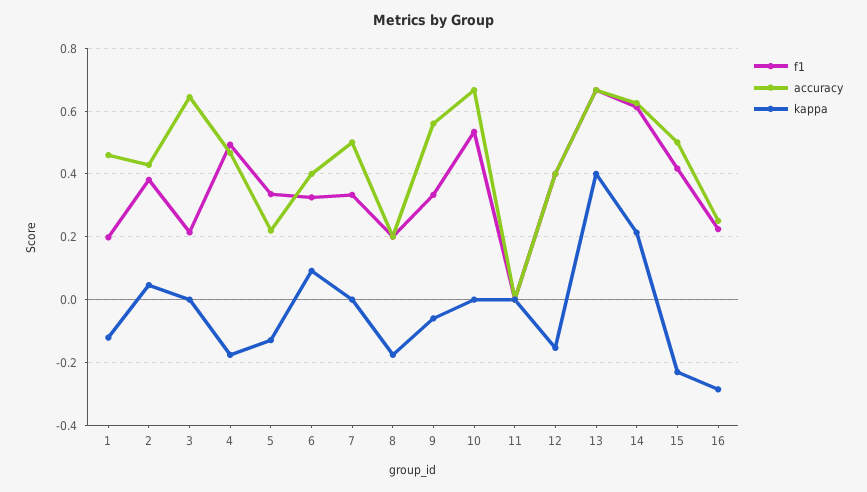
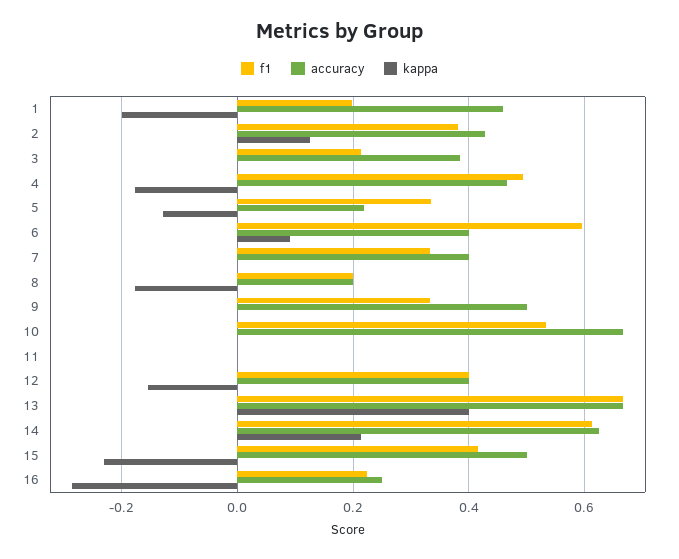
  {
    "f1": {
      "1": 0.2,
      "2": 0.38,
      "3": 0.22,
      "4": 0.5,
      "5": 0.34,
-     "6": 0.32,
+     "6": 0.6,
      "7": 0.34,
      "8": 0.2,
      "9": 0.34,
      "10": 0.54,
      "11": 0,
      "12": 0.4,
      "13": 0.66,
      "14": 0.62,
      "15": 0.42,
      "16": 0.22
    },
    "accuracy": {
      "1": 0.46,
      "2": 0.42,
-     "3": 0.64,
+     "3": 0.38,
      "4": 0.46,
      "5": 0.22,
      "6": 0.4,
-     "7": 0.5,
+     "7": 0.4,
      "8": 0.2,
-     "9": 0.56,
+     "9": 0.5,
      "10": 0.66,
      "11": 0,
      "12": 0.4,
      "13": 0.66,
      "14": 0.62,
      "15": 0.5,
      "16": 0.26
    },
    "kappa": {
-     "1": -0.12,
+     "1": -0.2,
-     "2": 0.04,
+     "2": 0.12,
      "3": 0,
      "4": -0.18,
      "5": -0.12,
      "6": 0.1,
      "7": 0,
      "8": -0.18,
-     "9": -0.06,
+     "9": 0,
      "10": 0,
      "11": 0,
      "12": -0.16,
      "13": 0.4,
      "14": 0.22,
      "15": -0.24,
      "16": -0.28
    }
  }

